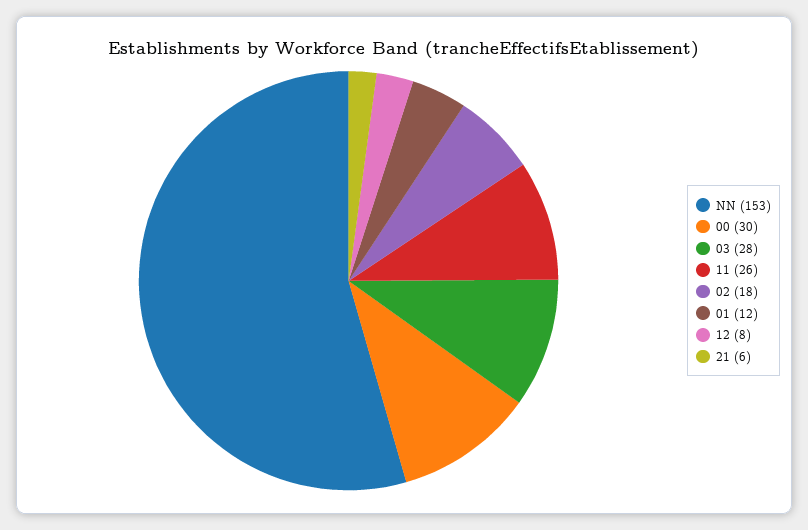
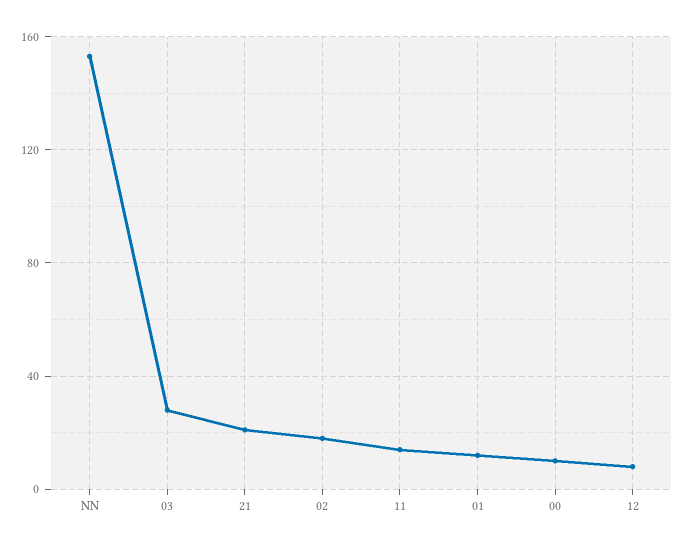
  {
    "NN": 153,
-   "00": 30,
+   "00": 10,
    "03": 28,
-   "11": 26,
+   "11": 15,
    "02": 18,
    "01": 12,
    "12": 8,
-   "21": 6
+   "21": 20
  }

